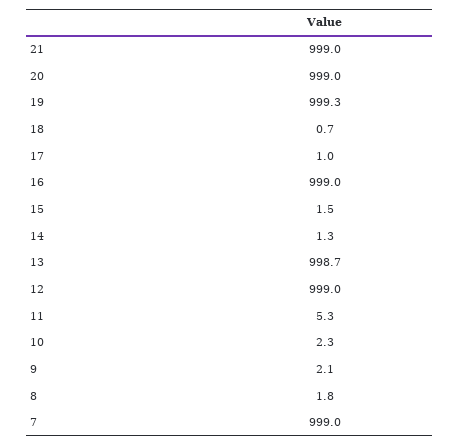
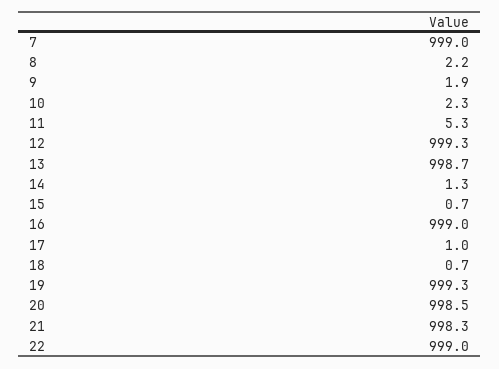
  {
-   "21": 999,
+   "21": 998.3,
-   "20": 999,
+   "20": 998.5,
    "19": 999.3,
    "18": 0.7,
    "17": 1,
    "16": 999,
-   "15": 1.5,
+   "15": 0.7,
    "14": 1.3,
    "13": 998.7,
-   "12": 999,
+   "12": 999.3,
    "11": 5.3,
    "10": 2.3,
-   "9": 2.1,
+   "9": 1.9,
-   "8": 1.8,
+   "8": 2.2,
-   "7": 999
+   "7": 999,
+   "22": 999
  }

